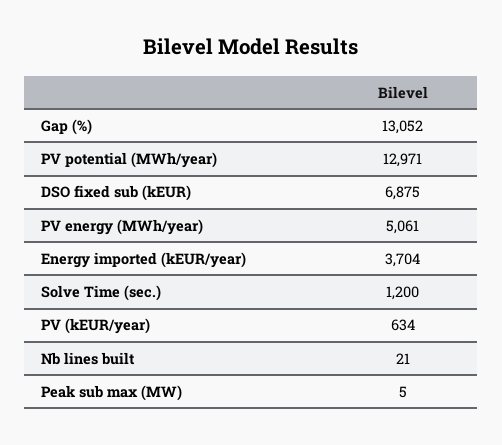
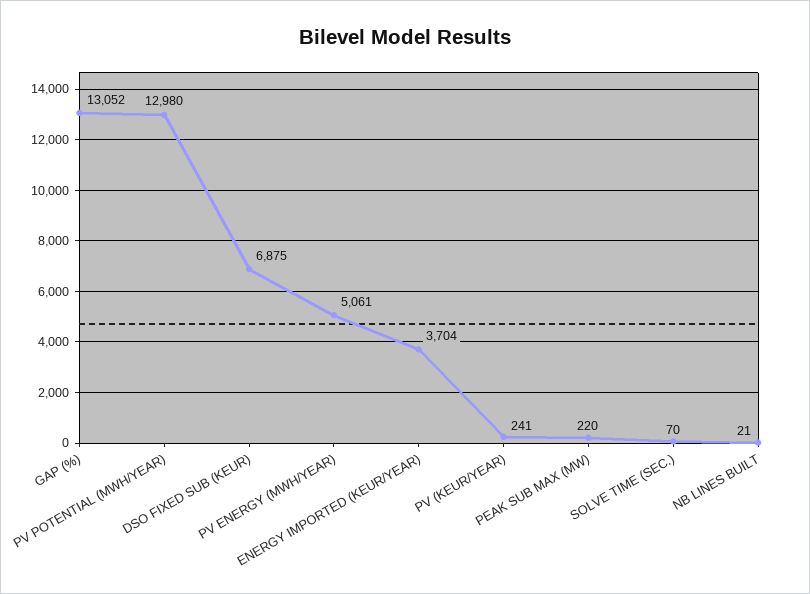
  {
    "Gap (%)": 13052,
-   "PV potential (MWh/year)": 12971,
+   "PV potential (MWh/year)": 12980,
    "DSO fixed sub (kEUR)": 6875,
    "PV energy (MWh/year)": 5061,
    "Energy imported (kEUR/year)": 3704,
-   "Solve Time (sec.)": 1200,
+   "Solve Time (sec.)": 70,
-   "PV (kEUR/year)": 634,
+   "PV (kEUR/year)": 241,
    "Nb lines built": 21,
-   "Peak sub max (MW)": 5
+   "Peak sub max (MW)": 220
  }

